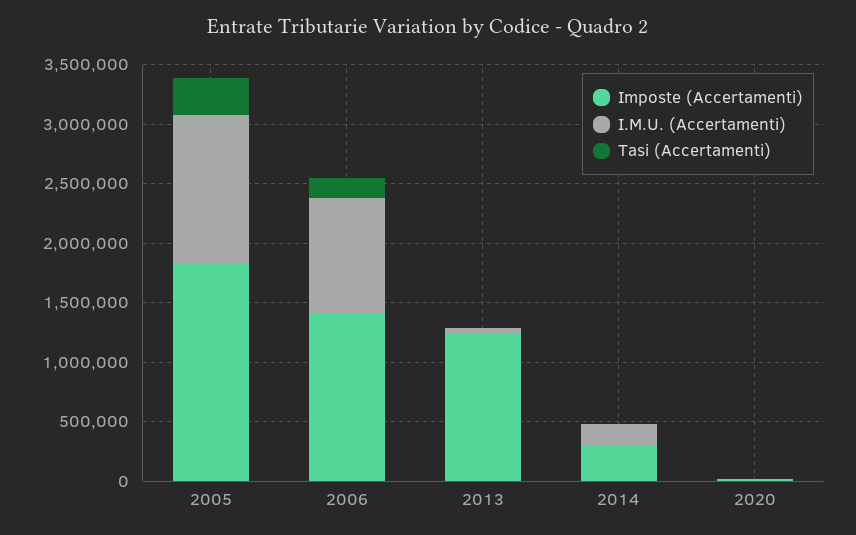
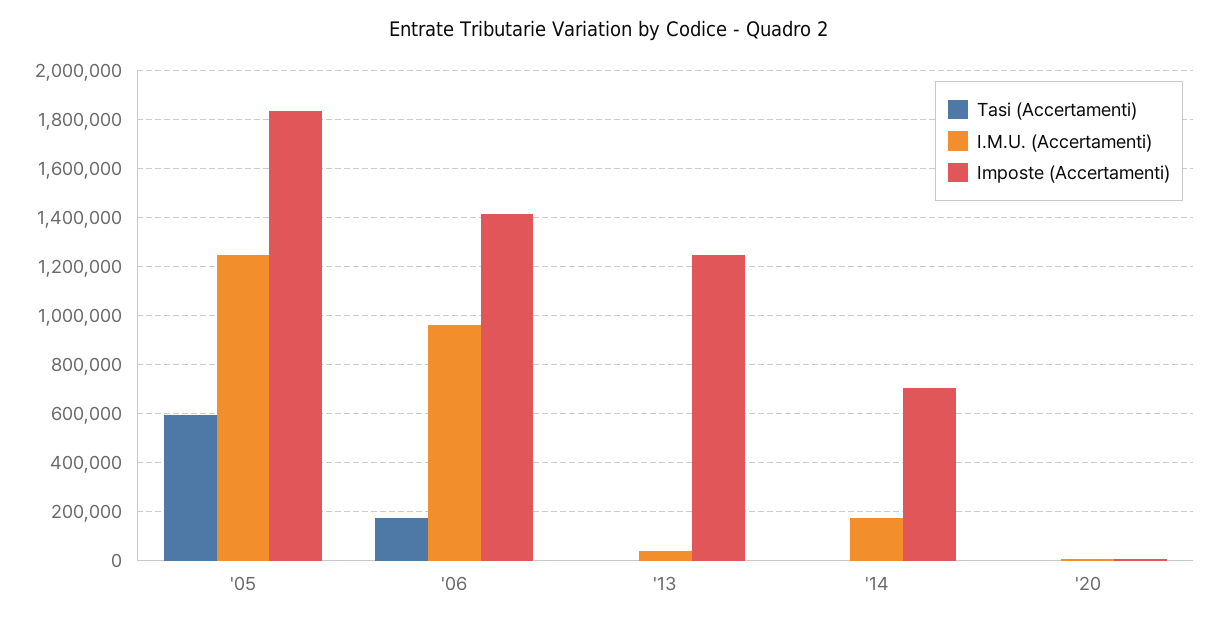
  {
    "Imposte (Accertamenti)": {
      "2005": 1825000,
      "2006": 1425000,
      "2013": 1250000,
-     "2014": 300000,
+     "2014": 700000,
      "2020": 0
    },
    "I.M.U. (Accertamenti)": {
      "2005": 1250000,
      "2006": 950000,
      "2013": 50000,
      "2014": 175000,
      "2020": 0
    },
    "Tasi (Accertamenti)": {
-     "2005": 300000,
+     "2005": 600000,
      "2006": 175000,
      "2013": 0,
      "2014": 0,
      "2020": 0
    }
  }

